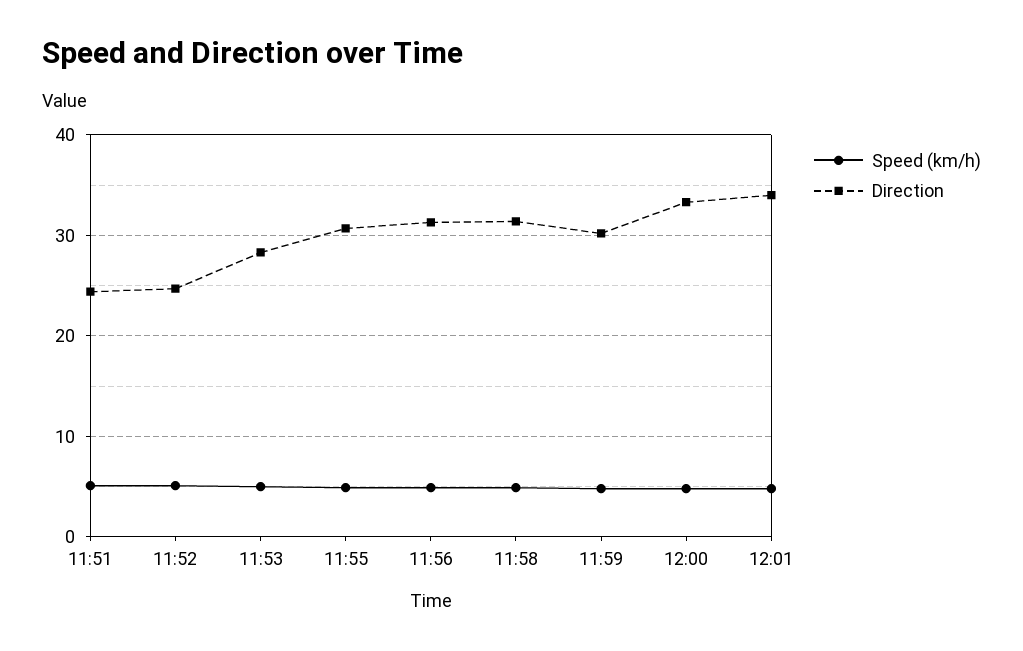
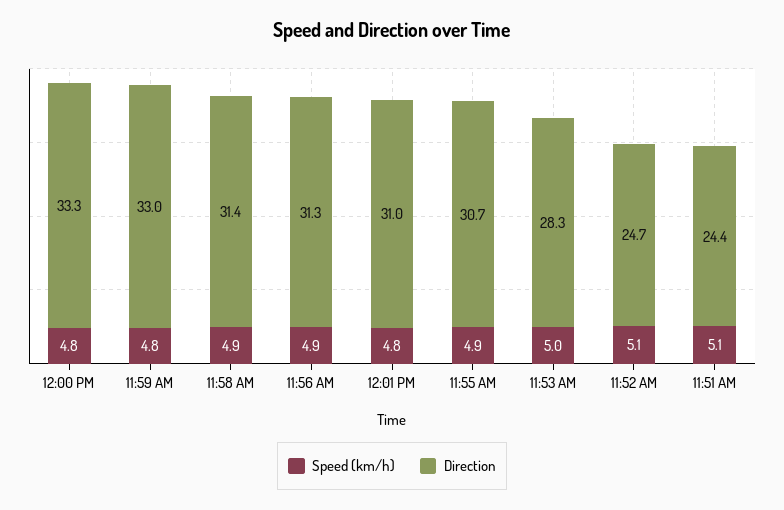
  {
    "Speed (km/h)": {
      "11:51": 5.1,
      "11:52": 5.1,
      "11:53": 5,
      "11:55": 4.9,
      "11:56": 4.9,
      "11:58": 4.9,
      "11:59": 4.8,
      "12:00": 4.8,
      "12:01": 4.8
    },
    "Direction": {
      "11:51": 24.4,
      "11:52": 24.7,
      "11:53": 28.3,
      "11:55": 30.7,
      "11:56": 31.3,
      "11:58": 31.4,
-     "11:59": 30,
+     "11:59": 33,
      "12:00": 33.3,
-     "12:01": 34
+     "12:01": 31
    }
  }

